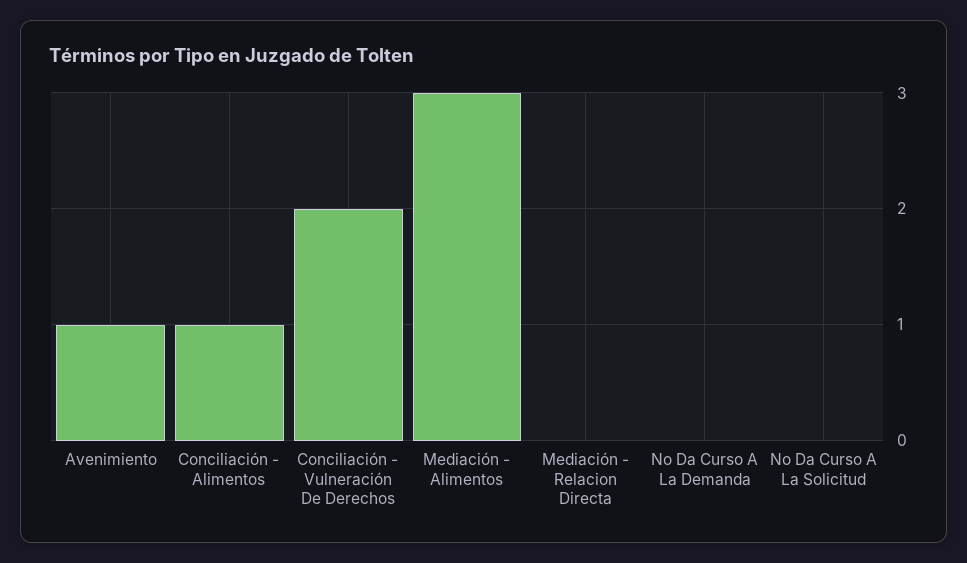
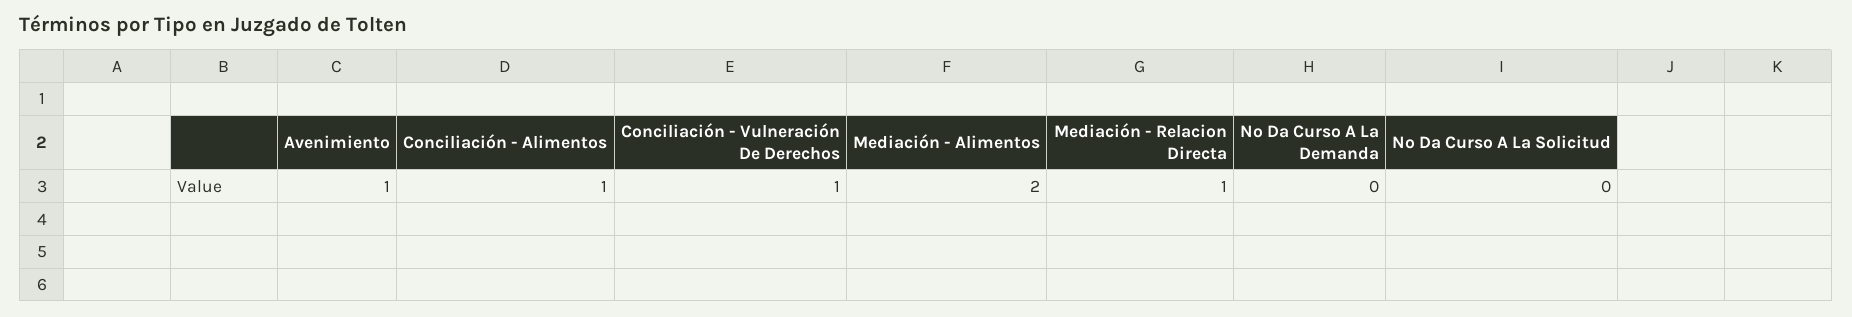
  {
    "Avenimiento": 1,
    "Conciliación - Alimentos": 1,
-   "Conciliación - Vulneración De Derechos": 2,
+   "Conciliación - Vulneración De Derechos": 1,
-   "Mediación - Alimentos": 3,
+   "Mediación - Alimentos": 2,
-   "Mediación - Relacion Directa": 0,
+   "Mediación - Relacion Directa": 1,
    "No Da Curso A La Demanda": 0,
    "No Da Curso A La Solicitud": 0
  }

